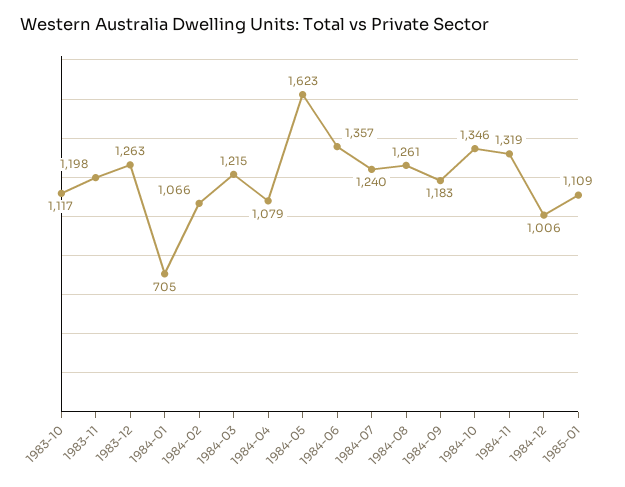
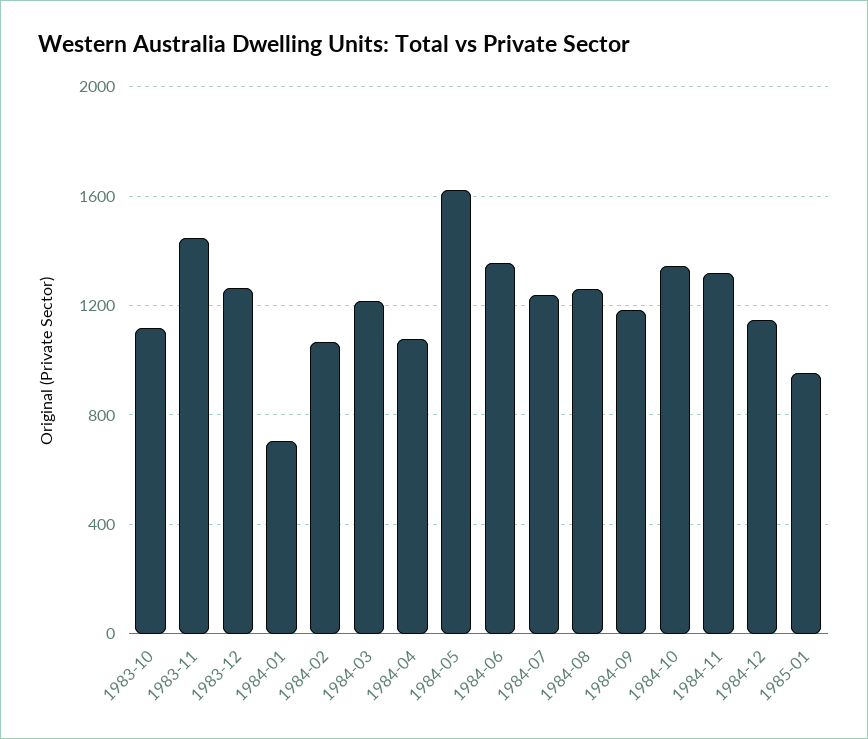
  {
    "1983-10": 1117,
-   "1983-11": 1198,
+   "1983-11": 1450,
    "1983-12": 1263,
    "1984-01": 705,
    "1984-02": 1066,
    "1984-03": 1215,
    "1984-04": 1079,
    "1984-05": 1623,
    "1984-06": 1357,
    "1984-07": 1240,
    "1984-08": 1261,
    "1984-09": 1183,
    "1984-10": 1346,
    "1984-11": 1319,
-   "1984-12": 1006,
+   "1984-12": 1150,
-   "1985-01": 1109
+   "1985-01": 950
  }

